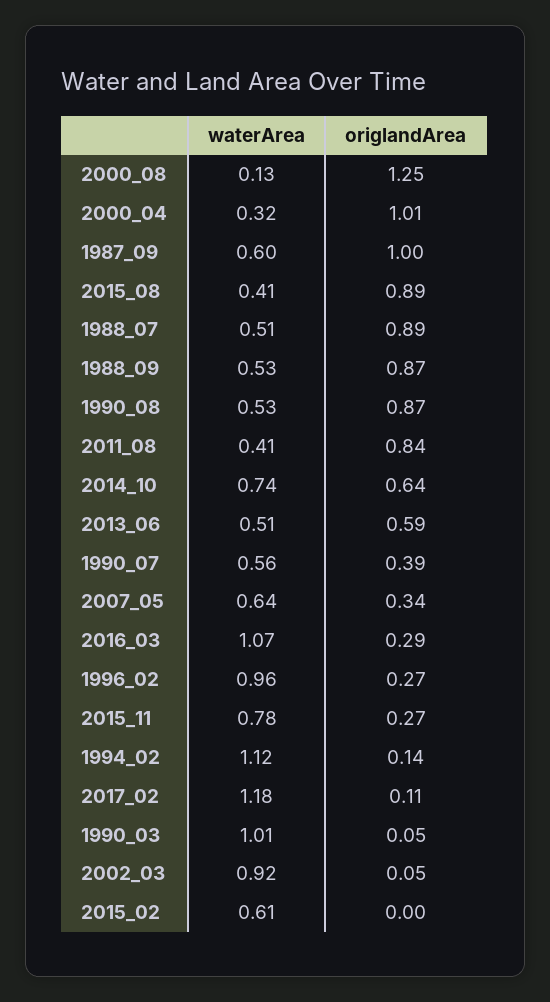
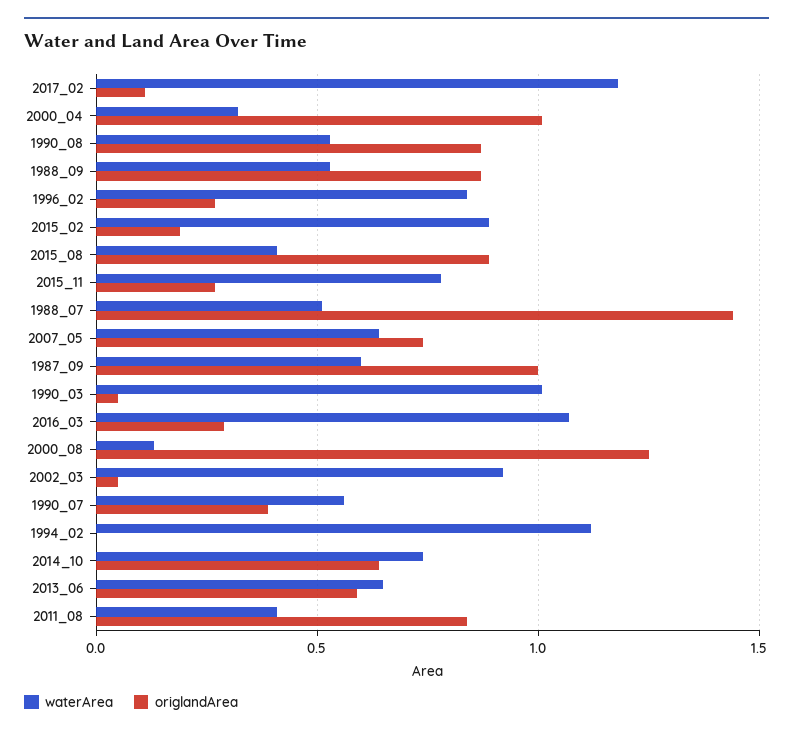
  {
    "waterArea": {
      "2000_08": 0.13,
      "2000_04": 0.32,
      "1987_09": 0.6,
      "2015_08": 0.41,
      "1988_07": 0.51,
      "1988_09": 0.53,
      "1990_08": 0.53,
      "2011_08": 0.41,
      "2014_10": 0.74,
-     "2013_06": 0.51,
+     "2013_06": 0.65,
      "1990_07": 0.56,
      "2007_05": 0.64,
      "2016_03": 1.07,
-     "1996_02": 0.96,
+     "1996_02": 0.85,
      "2015_11": 0.78,
      "1994_02": 1.12,
      "2017_02": 1.18,
      "1990_03": 1.01,
      "2002_03": 0.92,
-     "2015_02": 0.61
+     "2015_02": 0.9
    },
    "origlandArea": {
      "2000_08": 1.25,
      "2000_04": 1.01,
      "1987_09": 1,
      "2015_08": 0.89,
-     "1988_07": 0.89,
+     "1988_07": 1.45,
      "1988_09": 0.87,
      "1990_08": 0.87,
      "2011_08": 0.84,
      "2014_10": 0.64,
      "2013_06": 0.59,
      "1990_07": 0.39,
-     "2007_05": 0.34,
+     "2007_05": 0.75,
      "2016_03": 0.29,
      "1996_02": 0.27,
      "2015_11": 0.27,
-     "1994_02": 0.14,
+     "1994_02": 0,
      "2017_02": 0.11,
      "1990_03": 0.05,
      "2002_03": 0.05,
-     "2015_02": 0
+     "2015_02": 0.2
    }
  }

